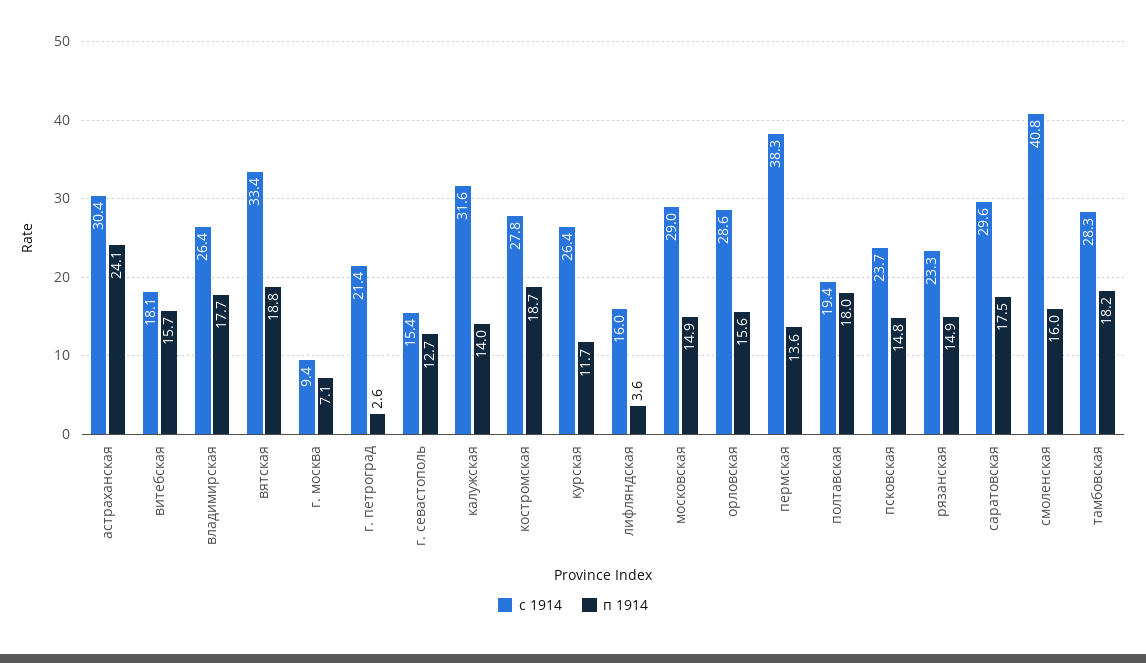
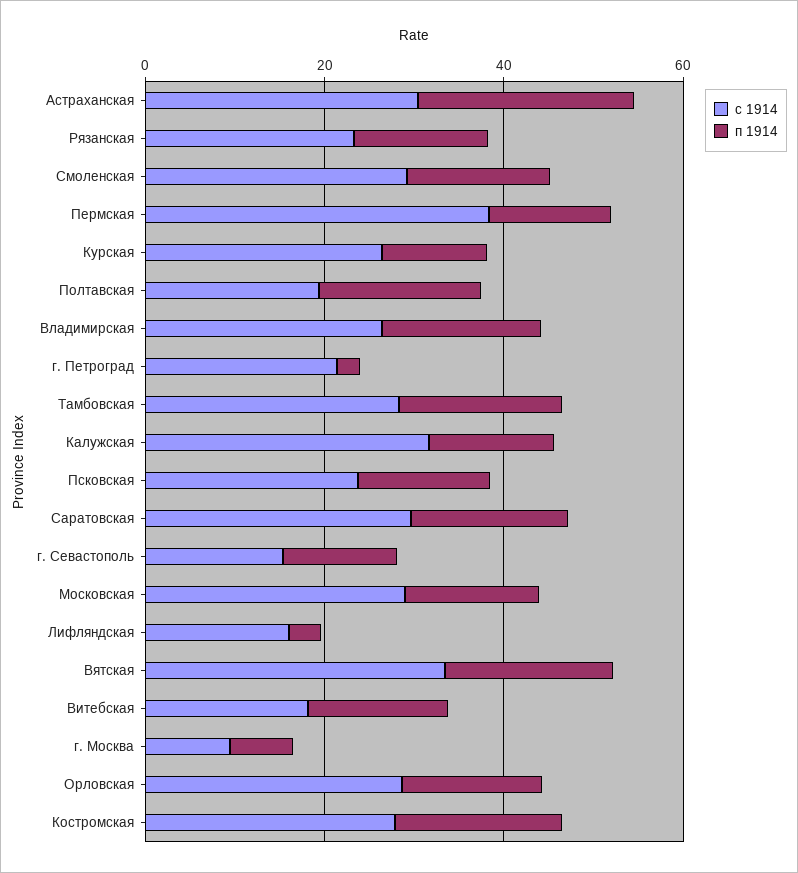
  {
    "с 1914": {
      "астраханская": 30.4,
      "витебская": 18.1,
      "владимирская": 26.4,
      "вятская": 33.4,
      "г. москва": 9.4,
      "г. петроград": 21.4,
      "г. севастополь": 15.4,
      "калужская": 31.6,
      "костромская": 27.8,
      "курская": 26.4,
      "лифляндская": 16,
      "московская": 29,
      "орловская": 28.6,
      "пермская": 38.3,
      "полтавская": 19.4,
      "псковская": 23.7,
      "рязанская": 23.3,
      "саратовская": 29.6,
-     "смоленская": 40.8,
+     "смоленская": 30,
      "тамбовская": 28.3
    },
    "п 1914": {
      "астраханская": 24.1,
      "витебская": 15.7,
      "владимирская": 17.7,
      "вятская": 18.8,
      "г. москва": 7.1,
      "г. петроград": 2.6,
      "г. севастополь": 12.7,
      "калужская": 14,
      "костромская": 18.7,
      "курская": 11.7,
      "лифляндская": 3.6,
      "московская": 14.9,
      "орловская": 15.6,
      "пермская": 13.6,
      "полтавская": 18,
      "псковская": 14.8,
      "рязанская": 14.9,
      "саратовская": 17.5,
      "смоленская": 16,
      "тамбовская": 18.2
    }
  }

